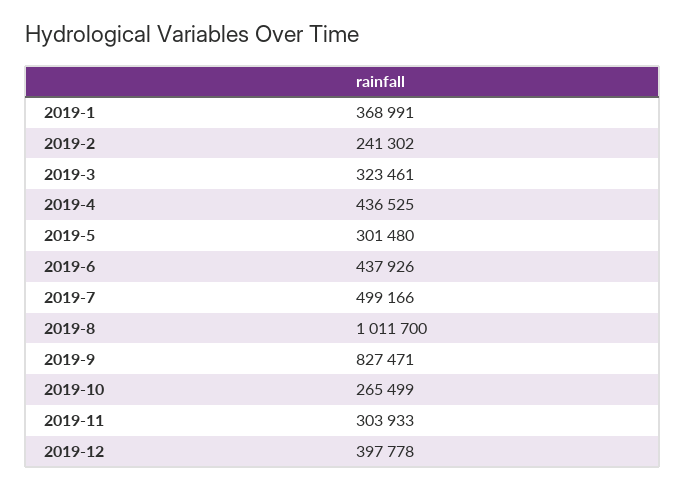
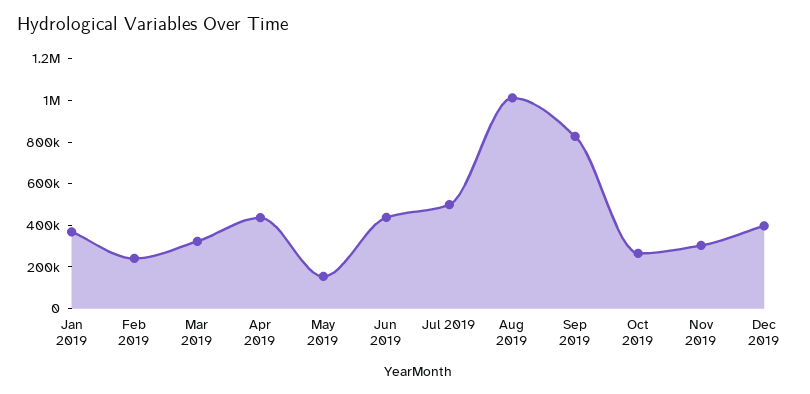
  {
    "2019-1": 368991,
    "2019-2": 241302,
    "2019-3": 323461,
    "2019-4": 436525,
-   "2019-5": 301480,
+   "2019-5": 150000,
    "2019-6": 437926,
    "2019-7": 499166,
    "2019-8": 1011700,
    "2019-9": 827471,
    "2019-10": 265499,
    "2019-11": 303933,
    "2019-12": 397778
  }

